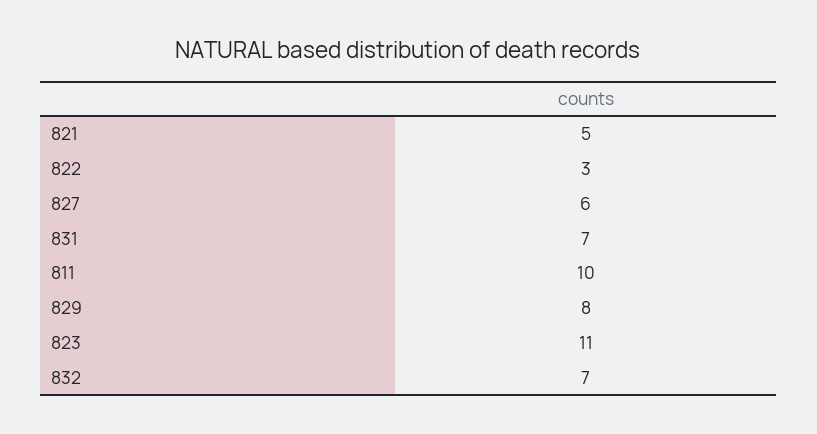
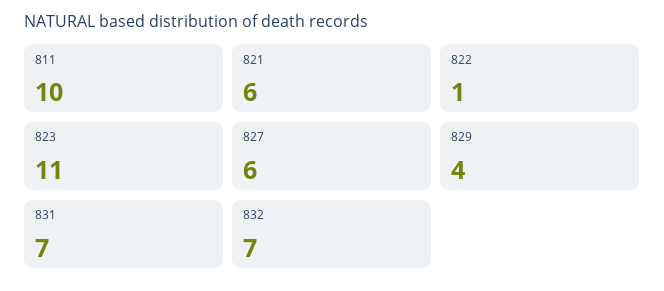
  {
-   "821": 5,
+   "821": 6,
-   "822": 3,
+   "822": 1,
    "827": 6,
    "831": 7,
    "811": 10,
-   "829": 8,
+   "829": 4,
    "823": 11,
    "832": 7
  }

